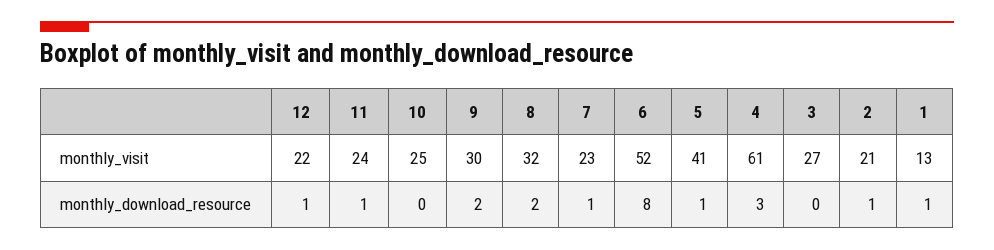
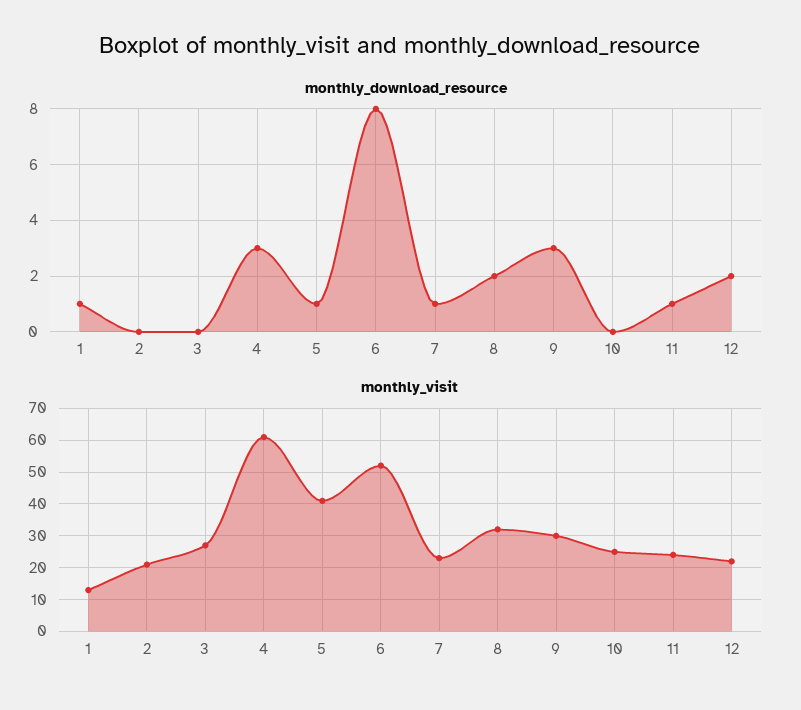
  {
    "monthly_visit": {
      "12": 22,
      "11": 24,
      "10": 25,
      "9": 30,
      "8": 32,
      "7": 23,
      "6": 52,
      "5": 41,
      "4": 61,
      "3": 27,
      "2": 21,
      "1": 13
    },
    "monthly_download_resource": {
-     "12": 1,
+     "12": 2,
      "11": 1,
      "10": 0,
-     "9": 2,
+     "9": 3,
      "8": 2,
      "7": 1,
      "6": 8,
      "5": 1,
      "4": 3,
      "3": 0,
-     "2": 1,
+     "2": 0,
      "1": 1
    }
  }

